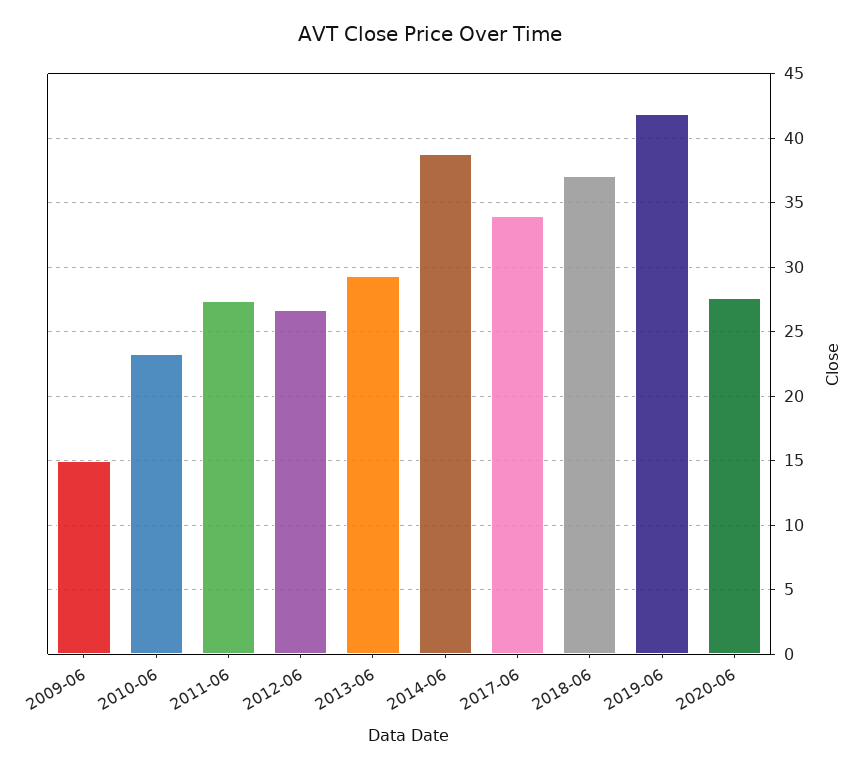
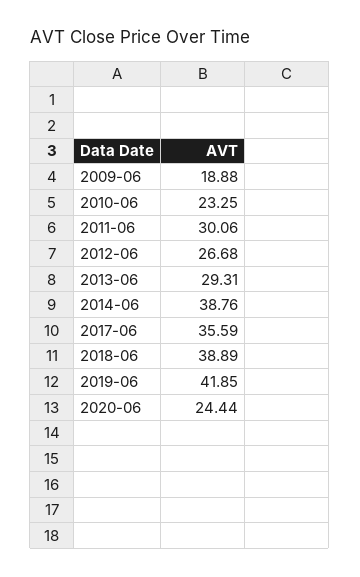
  {
-   "2009-06": 15,
+   "2009-06": 18.88,
    "2010-06": 23.25,
-   "2011-06": 27.5,
+   "2011-06": 30.06,
    "2012-06": 26.68,
    "2013-06": 29.31,
    "2014-06": 38.76,
-   "2017-06": 34,
+   "2017-06": 35.59,
-   "2018-06": 37,
+   "2018-06": 38.89,
    "2019-06": 41.85,
-   "2020-06": 27.5
+   "2020-06": 24.44
  }

